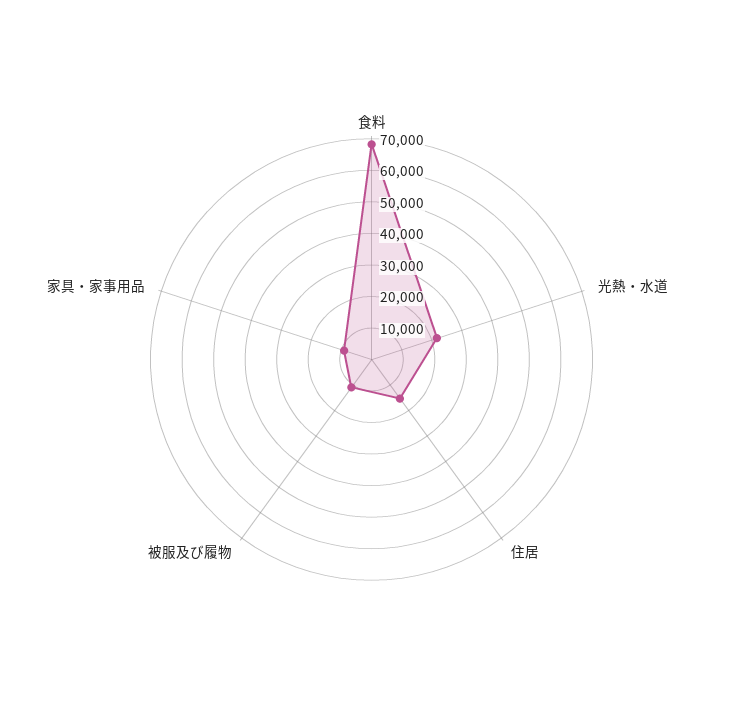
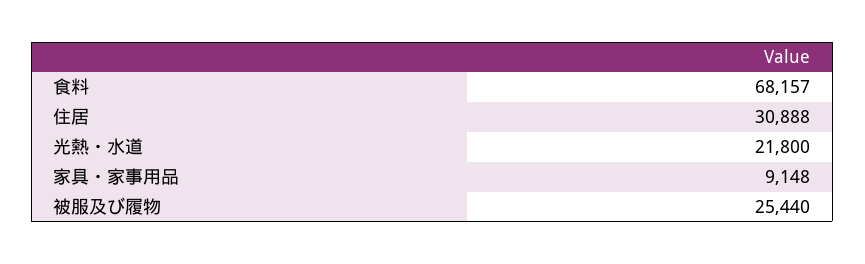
  {
    "食料": 68157,
    "光熱・水道": 21800,
-   "住居": 15000,
+   "住居": 30888,
-   "被服及び履物": 10000,
+   "被服及び履物": 25440,
    "家具・家事用品": 9148
  }

